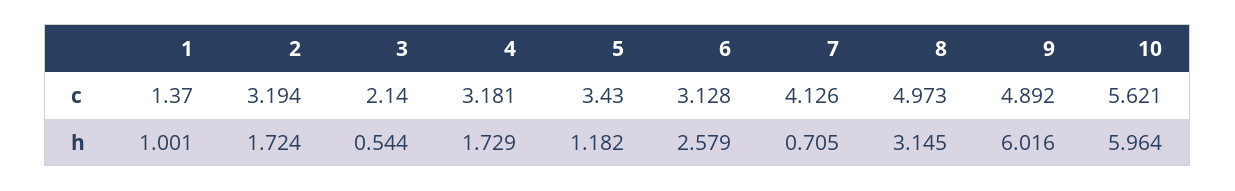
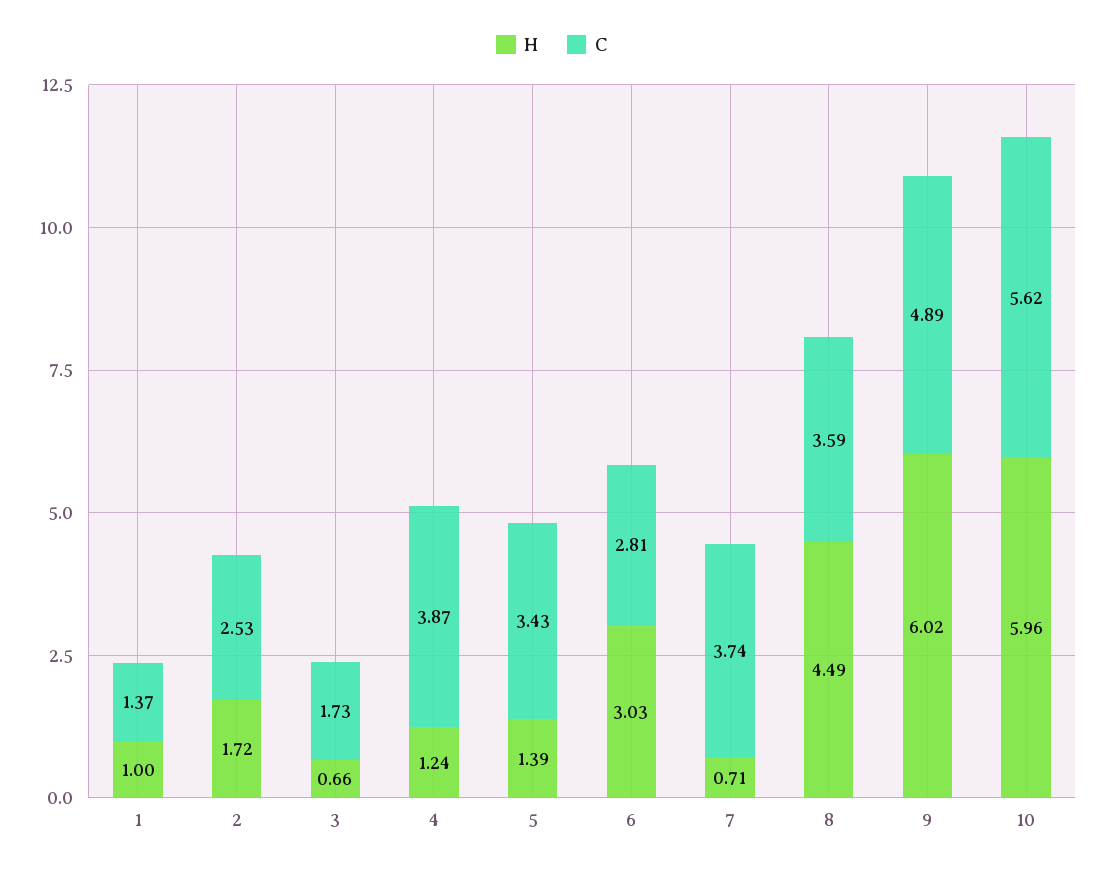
  {
    "c": {
      "1": 1.37,
-     "2": 3.194,
+     "2": 2.53,
-     "3": 2.14,
+     "3": 1.73,
-     "4": 3.181,
+     "4": 3.87,
      "5": 3.43,
-     "6": 3.128,
+     "6": 2.81,
-     "7": 4.126,
+     "7": 3.74,
-     "8": 4.973,
+     "8": 3.59,
      "9": 4.892,
      "10": 5.621
    },
    "h": {
      "1": 1.001,
      "2": 1.724,
-     "3": 0.544,
+     "3": 0.66,
-     "4": 1.729,
+     "4": 1.24,
-     "5": 1.182,
+     "5": 1.39,
-     "6": 2.579,
+     "6": 3.03,
      "7": 0.705,
-     "8": 3.145,
+     "8": 4.49,
      "9": 6.016,
      "10": 5.964
    }
  }

